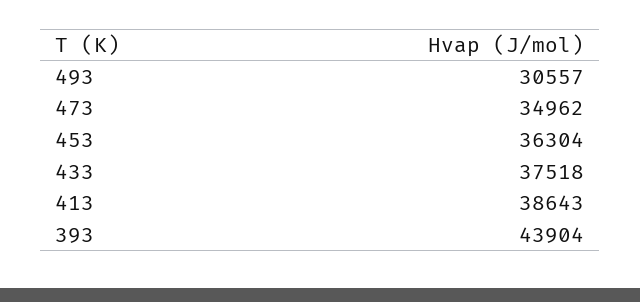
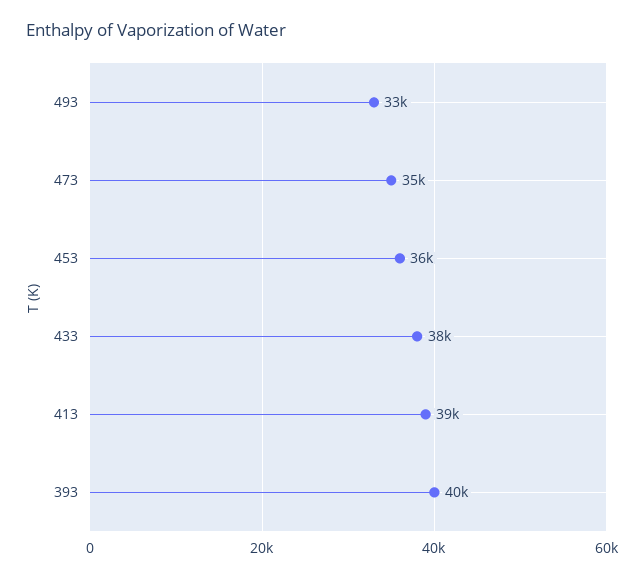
  {
-   "493": 30557,
+   "493": 33000,
    "473": 34962,
    "453": 36304,
    "433": 37518,
    "413": 38643,
-   "393": 43904
+   "393": 40000
  }

